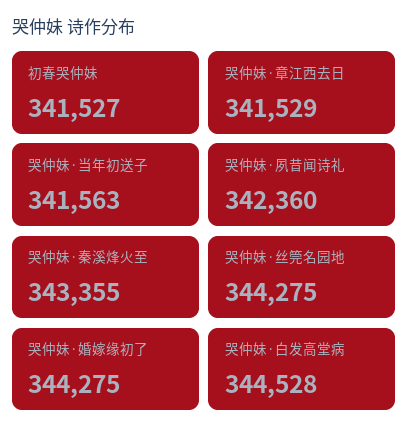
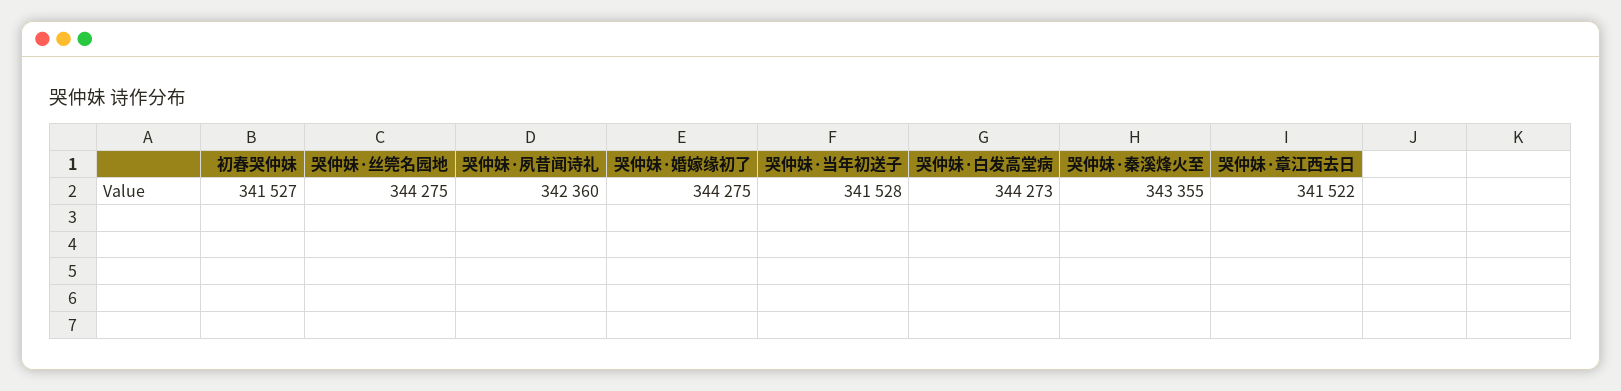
  {
    "初春哭仲妹": 341527,
-   "哭仲妹·章江西去日": 341529,
+   "哭仲妹·章江西去日": 341522,
-   "哭仲妹·当年初送子": 341563,
+   "哭仲妹·当年初送子": 341528,
    "哭仲妹·夙昔闻诗礼": 342360,
    "哭仲妹·秦溪烽火至": 343355,
    "哭仲妹·丝筦名园地": 344275,
    "哭仲妹·婚嫁缘初了": 344275,
-   "哭仲妹·白发高堂病": 344528
+   "哭仲妹·白发高堂病": 344273
  }

